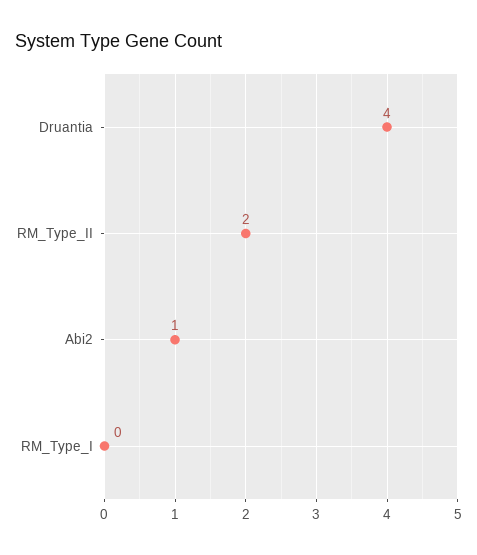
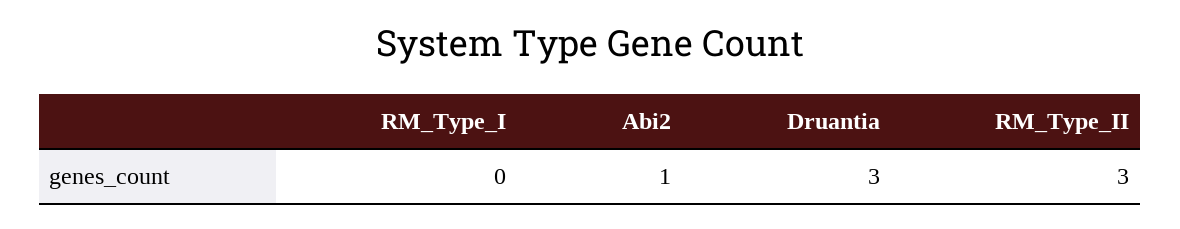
  {
-   "Druantia": 4,
+   "Druantia": 3,
-   "RM_Type_II": 2,
+   "RM_Type_II": 3,
    "Abi2": 1,
    "RM_Type_I": 0
  }

